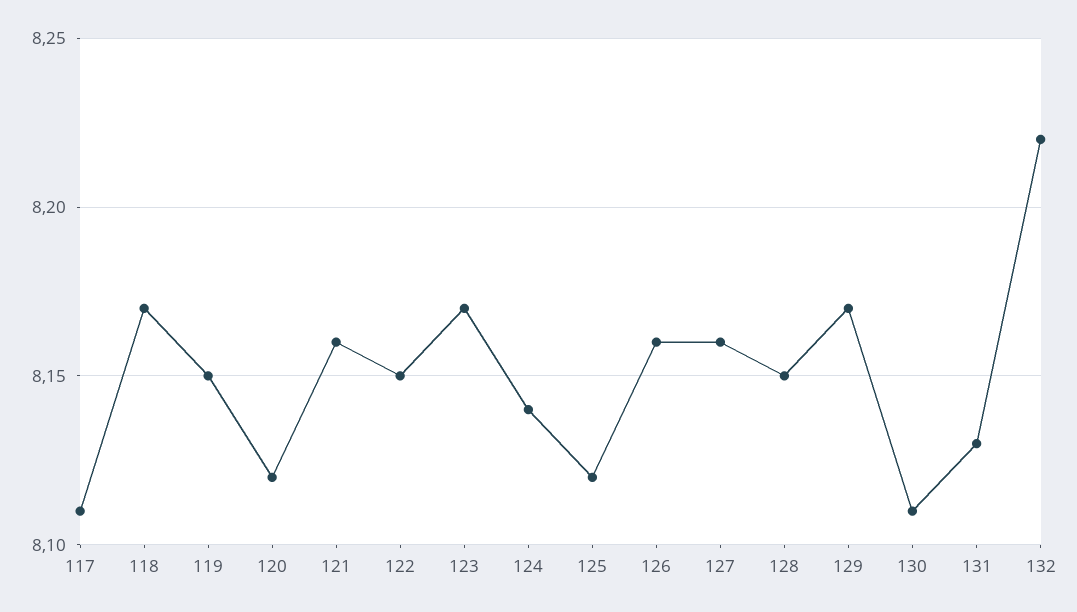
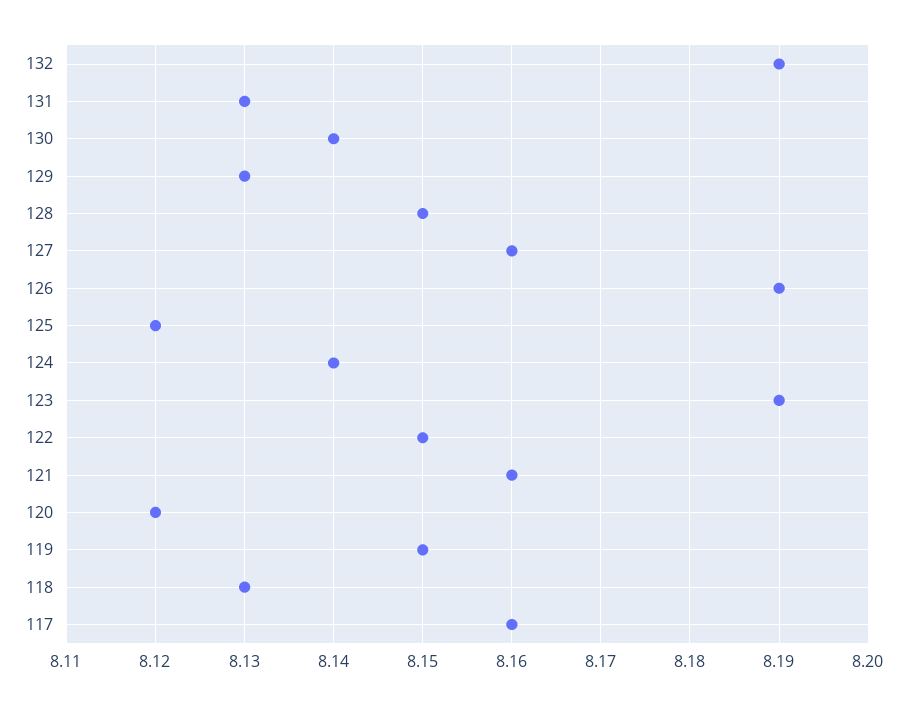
  {
-   "117": 8.11,
+   "117": 8.16,
-   "118": 8.17,
+   "118": 8.13,
    "119": 8.15,
    "120": 8.12,
    "121": 8.16,
    "122": 8.15,
-   "123": 8.17,
+   "123": 8.19,
    "124": 8.14,
    "125": 8.12,
-   "126": 8.16,
+   "126": 8.19,
    "127": 8.16,
    "128": 8.15,
-   "129": 8.17,
+   "129": 8.13,
-   "130": 8.11,
+   "130": 8.14,
    "131": 8.13,
-   "132": 8.22
+   "132": 8.19
  }

